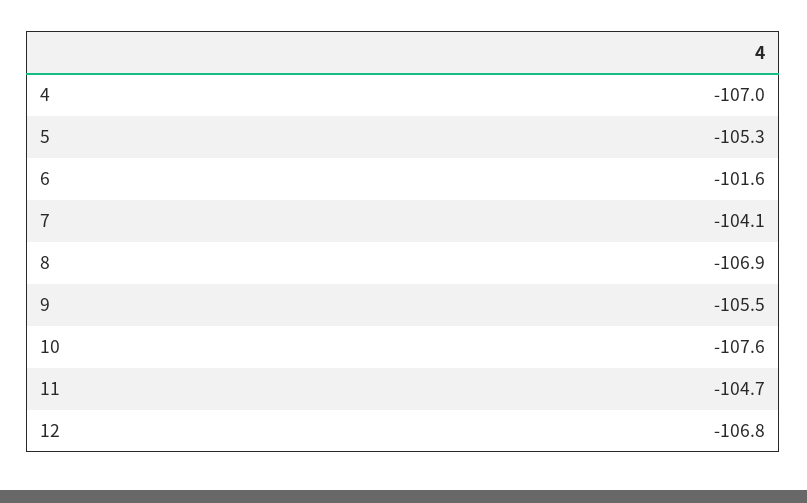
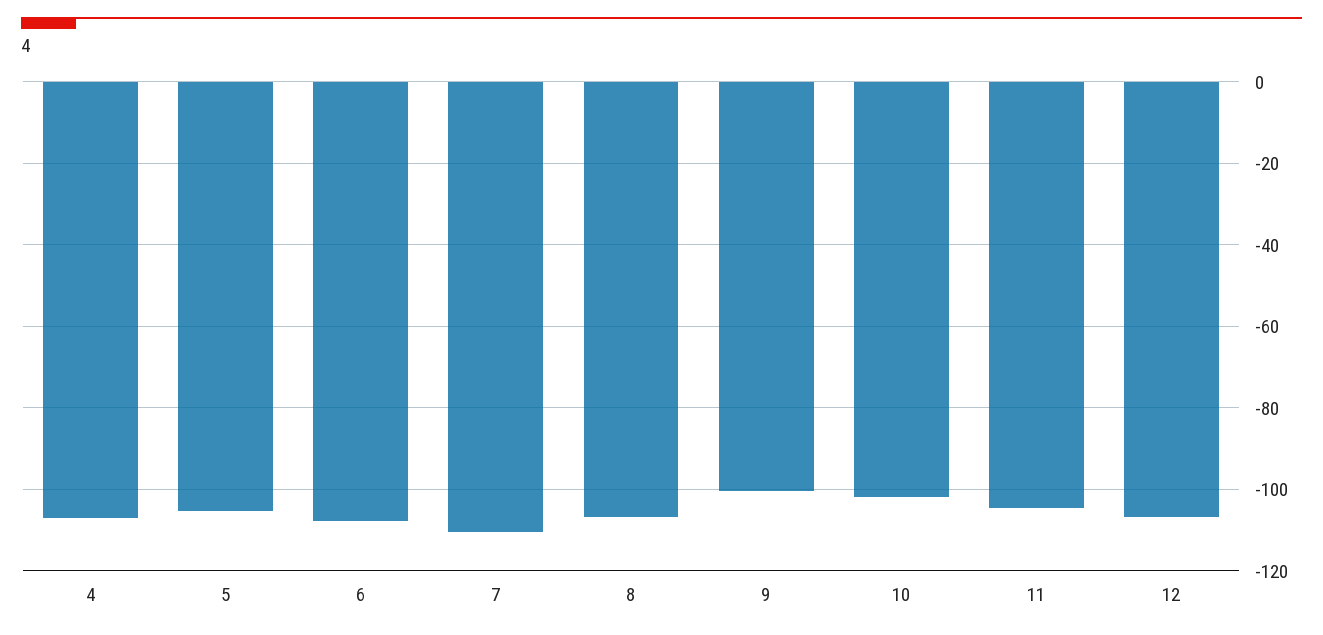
  {
    "4": -107,
    "5": -105.3,
-   "6": -101.6,
+   "6": -108,
-   "7": -104.1,
+   "7": -110,
    "8": -106.9,
-   "9": -105.5,
+   "9": -100,
-   "10": -107.6,
+   "10": -102,
    "11": -104.7,
    "12": -106.8
  }

